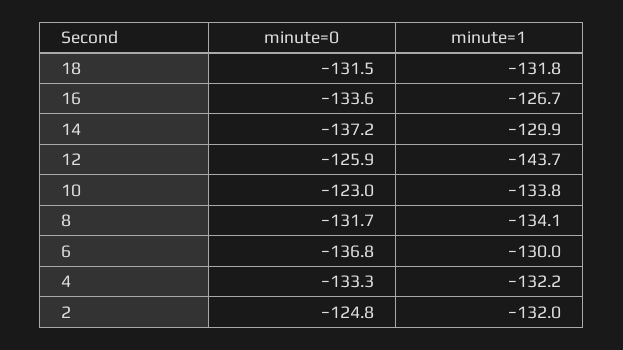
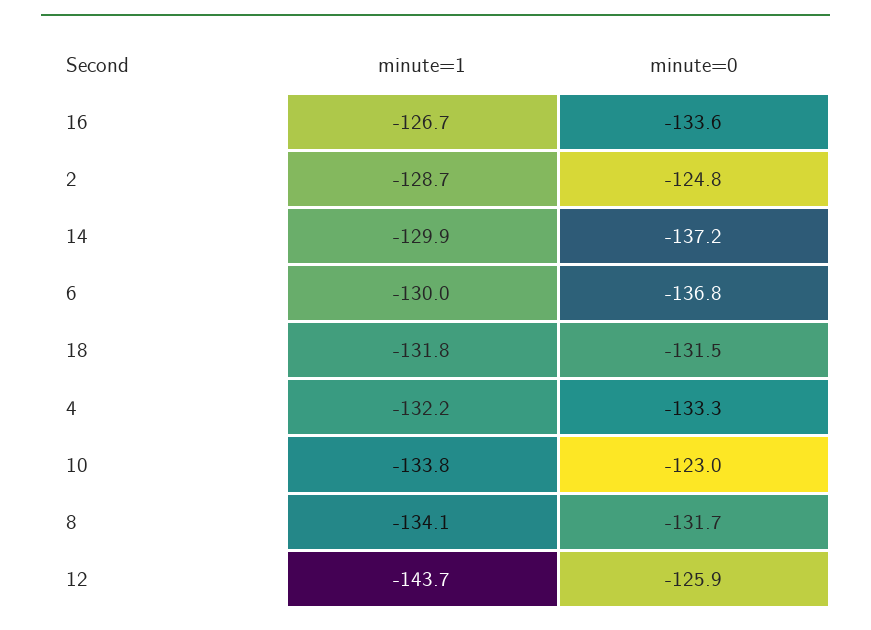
  {
    "minute=0": {
      "18": -131.5,
      "16": -133.6,
      "14": -137.2,
      "12": -125.9,
      "10": -123,
      "8": -131.7,
      "6": -136.8,
      "4": -133.3,
      "2": -124.8
    },
    "minute=1": {
      "18": -131.8,
      "16": -126.7,
      "14": -129.9,
      "12": -143.7,
      "10": -133.8,
      "8": -134.1,
      "6": -130,
      "4": -132.2,
-     "2": -132
+     "2": -128.7
    }
  }

